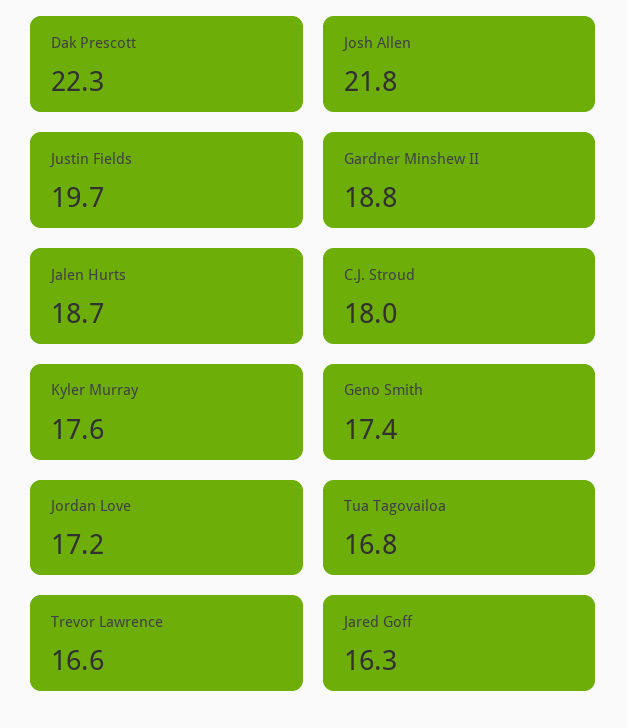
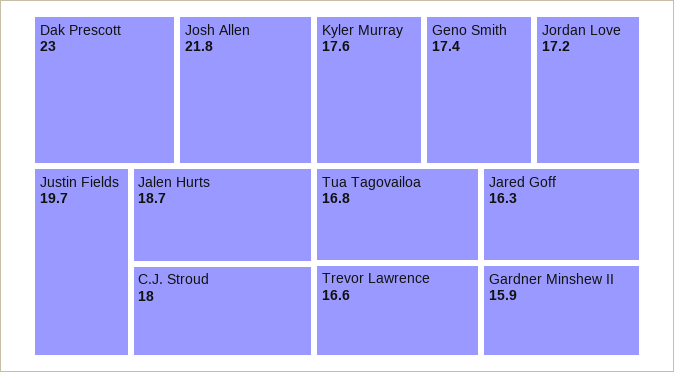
  {
-   "Dak Prescott": 22.3,
+   "Dak Prescott": 23,
    "Josh Allen": 21.8,
    "Justin Fields": 19.7,
-   "Gardner Minshew II": 18.8,
+   "Gardner Minshew II": 15.9,
    "Jalen Hurts": 18.7,
    "C.J. Stroud": 18,
    "Kyler Murray": 17.6,
    "Geno Smith": 17.4,
    "Jordan Love": 17.2,
    "Tua Tagovailoa": 16.8,
    "Trevor Lawrence": 16.6,
    "Jared Goff": 16.3
  }

